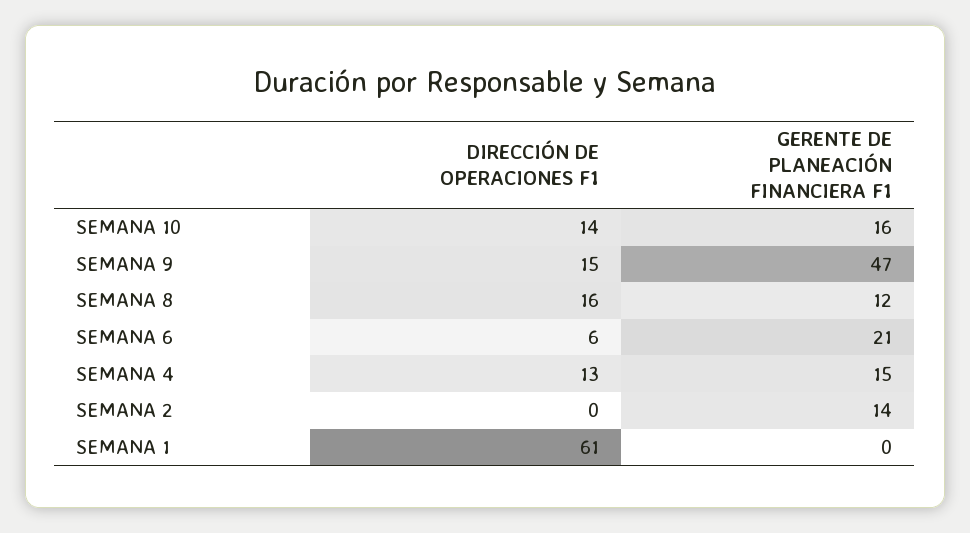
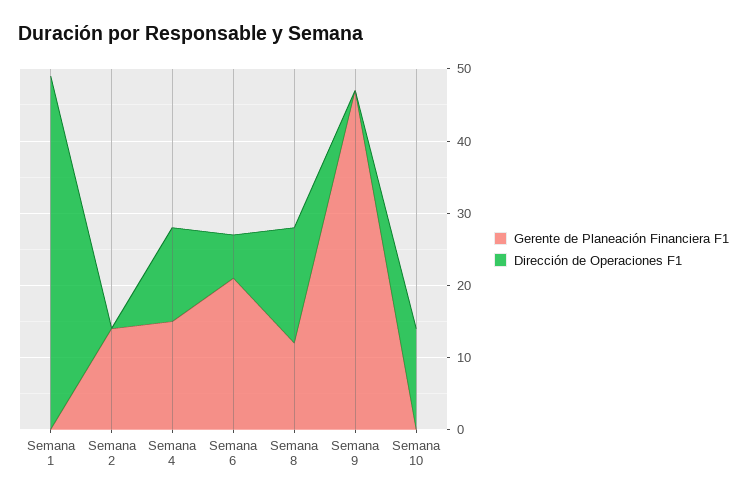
  {
    "DIRECCIÓN DE OPERACIONES F1": {
      "SEMANA 10": 14,
-     "SEMANA 9": 15,
+     "SEMANA 9": 0,
      "SEMANA 8": 16,
      "SEMANA 6": 6,
      "SEMANA 4": 13,
      "SEMANA 2": 0,
-     "SEMANA 1": 61
+     "SEMANA 1": 50
    },
    "GERENTE DE PLANEACIÓN FINANCIERA F1": {
-     "SEMANA 10": 16,
+     "SEMANA 10": 0,
      "SEMANA 9": 47,
      "SEMANA 8": 12,
      "SEMANA 6": 21,
      "SEMANA 4": 15,
      "SEMANA 2": 14,
      "SEMANA 1": 0
    }
  }

